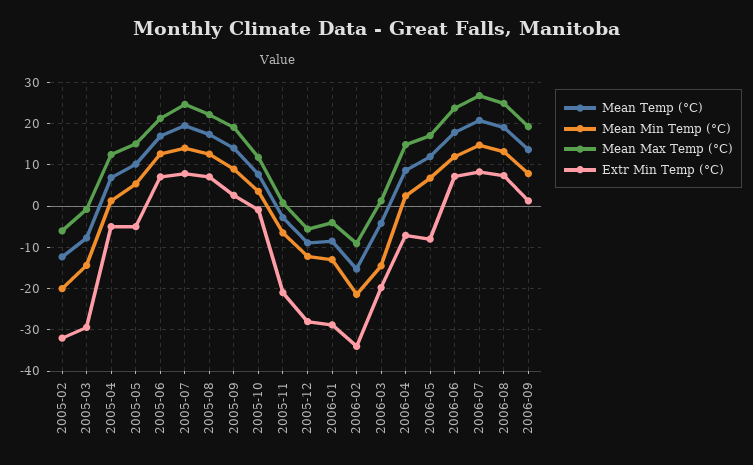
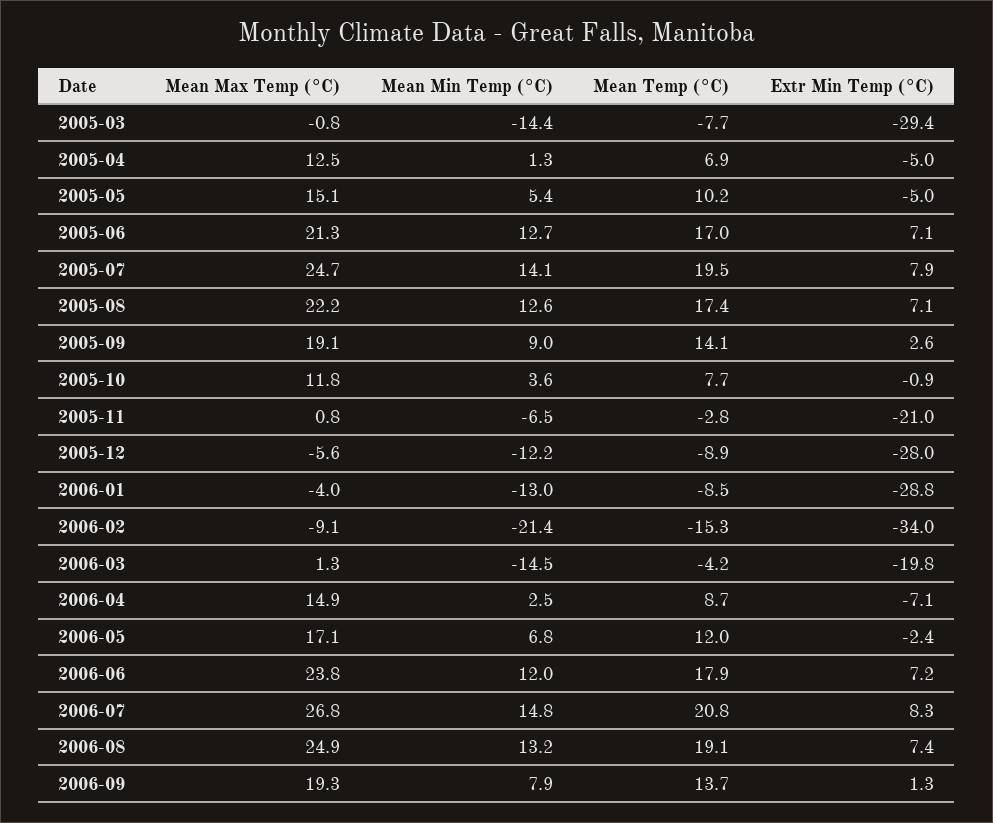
  {
    "Mean Temp (°C)": {
-     "2005-02": -12,
      "2005-03": -7.7,
      "2005-04": 6.9,
      "2005-05": 10.2,
      "2005-06": 17,
      "2005-07": 19.5,
      "2005-08": 17.4,
      "2005-09": 14.1,
      "2005-10": 7.7,
      "2005-11": -2.8,
      "2005-12": -8.9,
      "2006-01": -8.5,
      "2006-02": -15.3,
      "2006-03": -4.2,
      "2006-04": 8.7,
      "2006-05": 12,
      "2006-06": 17.9,
      "2006-07": 20.8,
      "2006-08": 19.1,
      "2006-09": 13.7
    },
    "Mean Min Temp (°C)": {
-     "2005-02": -20,
      "2005-03": -14.4,
      "2005-04": 1.3,
      "2005-05": 5.4,
      "2005-06": 12.7,
      "2005-07": 14.1,
      "2005-08": 12.6,
      "2005-09": 9,
      "2005-10": 3.6,
      "2005-11": -6.5,
      "2005-12": -12.2,
      "2006-01": -13,
      "2006-02": -21.4,
      "2006-03": -14.5,
      "2006-04": 2.5,
      "2006-05": 6.8,
      "2006-06": 12,
      "2006-07": 14.8,
      "2006-08": 13.2,
      "2006-09": 7.9
    },
    "Mean Max Temp (°C)": {
-     "2005-02": -6,
      "2005-03": -0.8,
      "2005-04": 12.5,
      "2005-05": 15.1,
      "2005-06": 21.3,
      "2005-07": 24.7,
      "2005-08": 22.2,
      "2005-09": 19.1,
      "2005-10": 11.8,
      "2005-11": 0.8,
      "2005-12": -5.6,
      "2006-01": -4,
      "2006-02": -9.1,
      "2006-03": 1.3,
      "2006-04": 14.9,
      "2006-05": 17.1,
      "2006-06": 23.8,
      "2006-07": 26.8,
      "2006-08": 24.9,
      "2006-09": 19.3
    },
    "Extr Min Temp (°C)": {
-     "2005-02": -32,
      "2005-03": -29.4,
      "2005-04": -5,
      "2005-05": -5,
      "2005-06": 7.1,
      "2005-07": 7.9,
      "2005-08": 7.1,
      "2005-09": 2.6,
      "2005-10": -0.9,
      "2005-11": -21,
      "2005-12": -28,
      "2006-01": -28.8,
      "2006-02": -34,
      "2006-03": -19.8,
      "2006-04": -7.1,
-     "2006-05": -8,
+     "2006-05": -2.4,
      "2006-06": 7.2,
      "2006-07": 8.3,
      "2006-08": 7.4,
      "2006-09": 1.3
    }
  }

